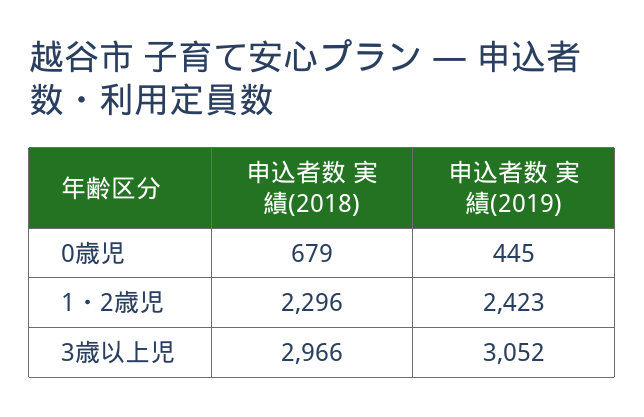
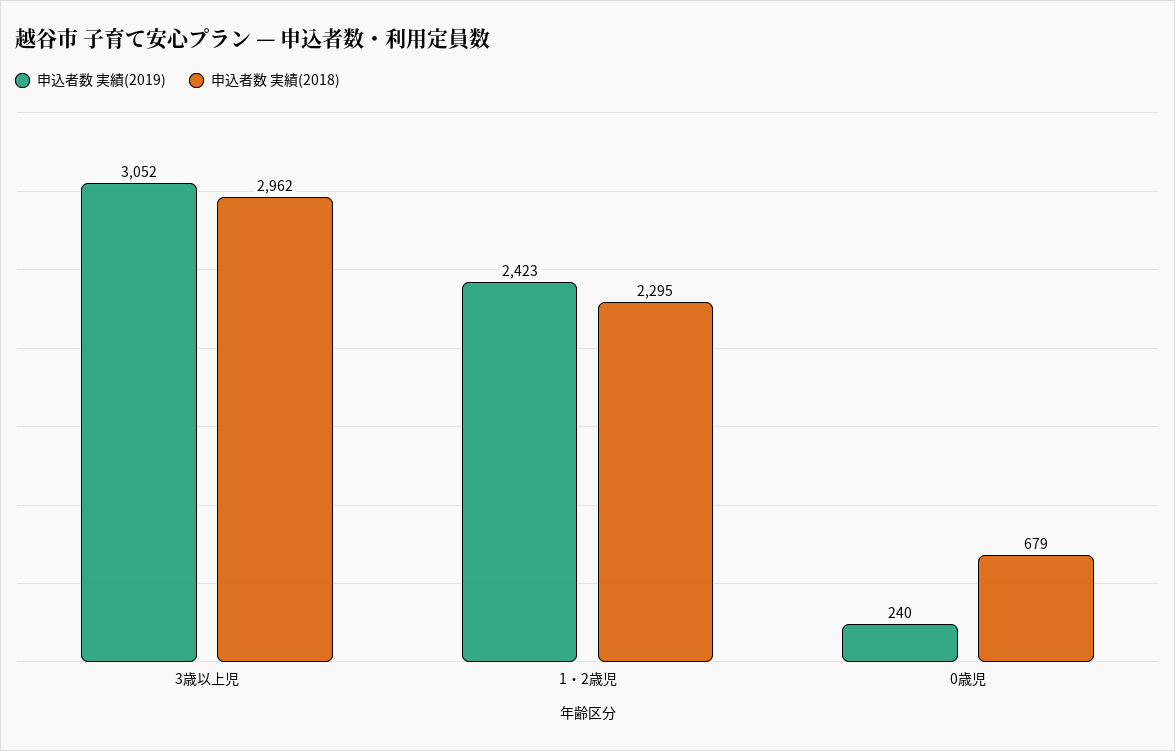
  {
    "申込者数 実績(2018)": {
      "0歳児": 679,
-     "1・2歳児": 2296,
+     "1・2歳児": 2295,
-     "3歳以上児": 2966
+     "3歳以上児": 2962
    },
    "申込者数 実績(2019)": {
-     "0歳児": 445,
+     "0歳児": 240,
      "1・2歳児": 2423,
      "3歳以上児": 3052
    }
  }

